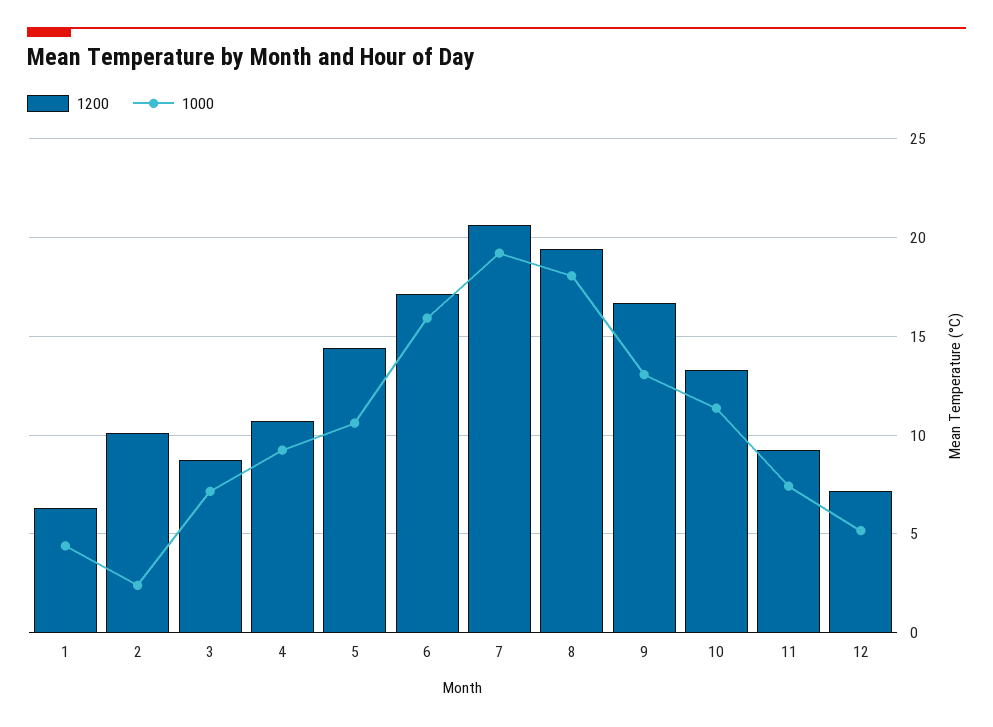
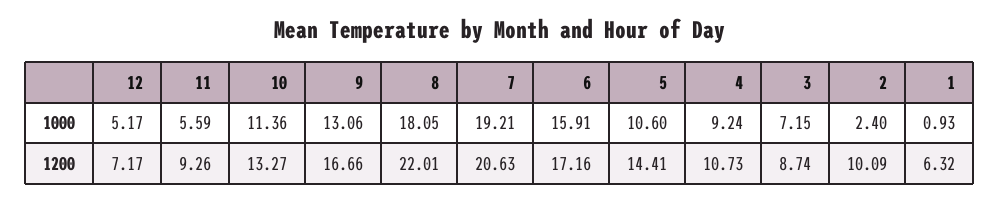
  {
    "1200": {
      "1": 6.32,
      "2": 10.09,
      "3": 8.74,
      "4": 10.73,
      "5": 14.41,
      "6": 17.16,
      "7": 20.63,
-     "8": 19.5,
+     "8": 22.01,
      "9": 16.66,
      "10": 13.27,
      "11": 9.26,
      "12": 7.17
    },
    "1000": {
-     "1": 4.5,
+     "1": 0.93,
      "2": 2.4,
      "3": 7.15,
      "4": 9.24,
      "5": 10.6,
      "6": 15.91,
      "7": 19.21,
      "8": 18.05,
      "9": 13.06,
      "10": 11.36,
-     "11": 7.5,
+     "11": 5.59,
      "12": 5.17
    }
  }

